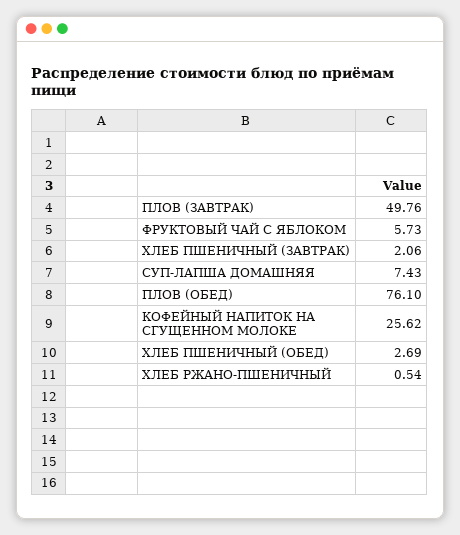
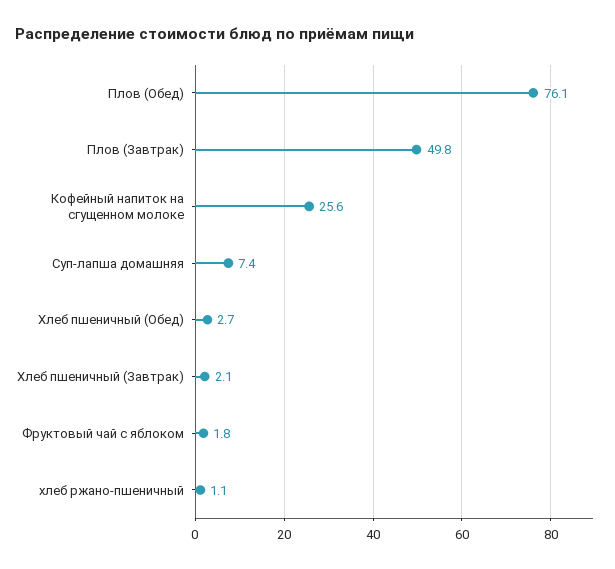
  {
    "ПЛОВ (ЗАВТРАК)": 49.76,
-   "ФРУКТОВЫЙ ЧАЙ С ЯБЛОКОМ": 5.73,
+   "ФРУКТОВЫЙ ЧАЙ С ЯБЛОКОМ": 1.8,
    "ХЛЕБ ПШЕНИЧНЫЙ (ЗАВТРАК)": 2.06,
    "СУП-ЛАПША ДОМАШНЯЯ": 7.43,
    "ПЛОВ (ОБЕД)": 76.1,
    "КОФЕЙНЫЙ НАПИТОК НА СГУЩЕННОМ МОЛОКЕ": 25.62,
    "ХЛЕБ ПШЕНИЧНЫЙ (ОБЕД)": 2.69,
-   "ХЛЕБ РЖАНО-ПШЕНИЧНЫЙ": 0.54
+   "ХЛЕБ РЖАНО-ПШЕНИЧНЫЙ": 1.1
  }

